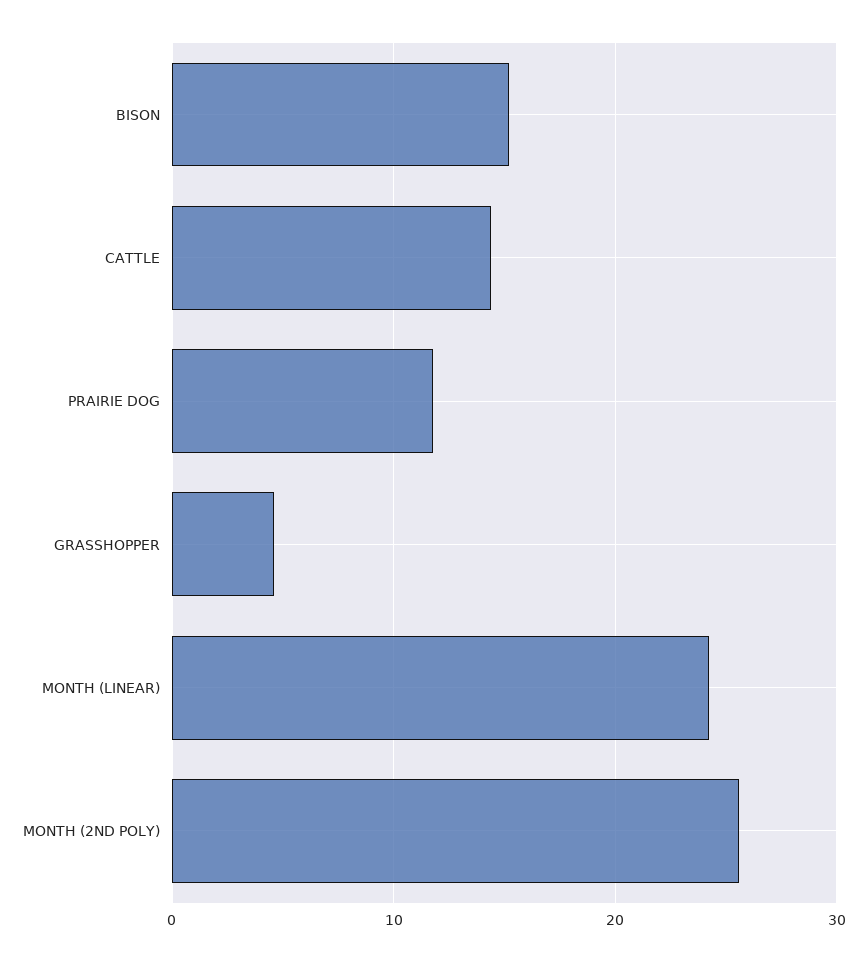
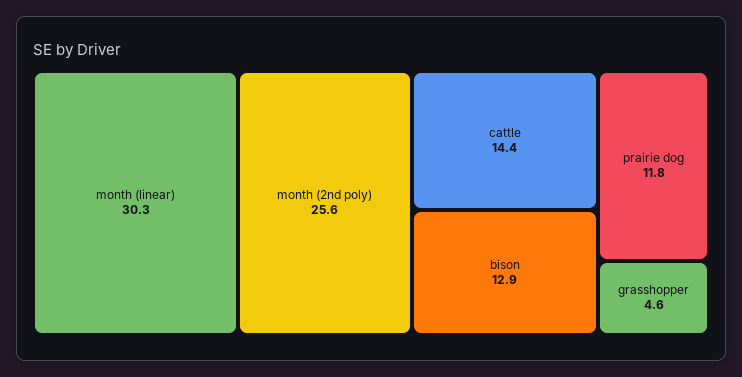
  {
-   "BISON": 15,
+   "BISON": 12.9,
    "CATTLE": 14.4,
    "PRAIRIE DOG": 11.8,
    "GRASSHOPPER": 4.6,
-   "MONTH (LINEAR)": 24,
+   "MONTH (LINEAR)": 30.3,
    "MONTH (2ND POLY)": 25.6
  }

